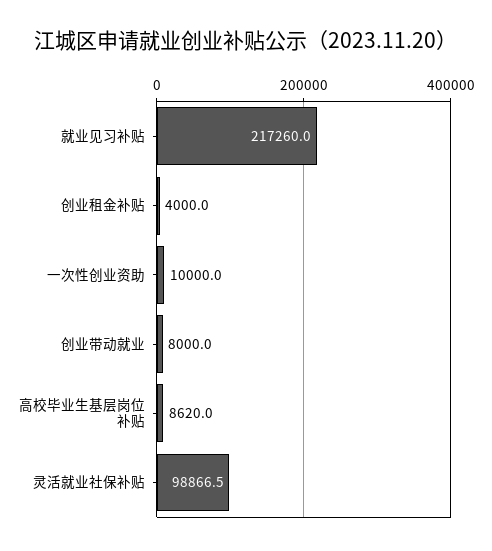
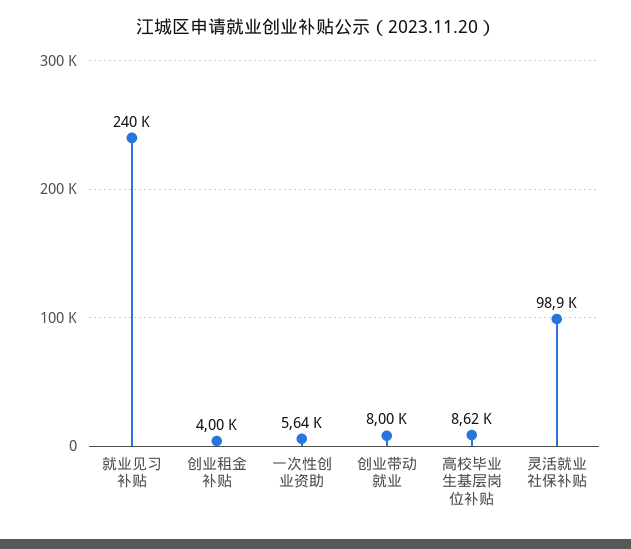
  {
-   "就业见习补贴": 217260,
+   "就业见习补贴": 240000,
    "创业租金补贴": 4000,
-   "一次性创业资助": 10000,
+   "一次性创业资助": 5640,
    "创业带动就业": 8000,
    "高校毕业生基层岗位补贴": 8620,
    "灵活就业社保补贴": 98866.5
  }

